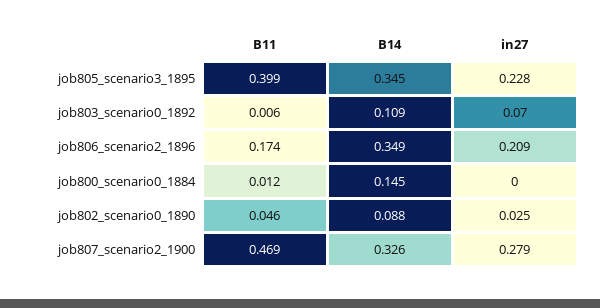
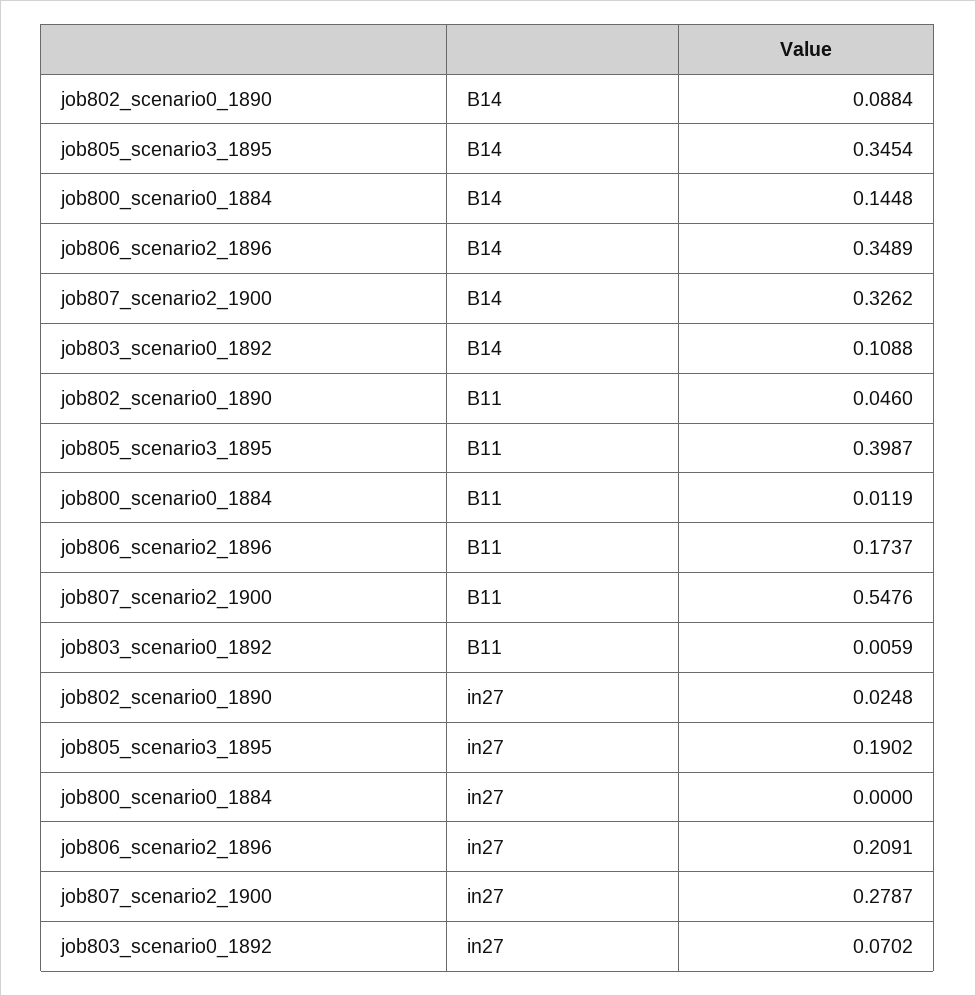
  {
    "B11": {
      "job805_scenario3_1895": 0.3987,
      "job803_scenario0_1892": 0.0059,
      "job806_scenario2_1896": 0.1737,
      "job800_scenario0_1884": 0.0119,
      "job802_scenario0_1890": 0.046,
-     "job807_scenario2_1900": 0.469
+     "job807_scenario2_1900": 0.5476
    },
    "B14": {
      "job805_scenario3_1895": 0.3454,
      "job803_scenario0_1892": 0.1088,
      "job806_scenario2_1896": 0.3489,
      "job800_scenario0_1884": 0.1448,
      "job802_scenario0_1890": 0.0884,
      "job807_scenario2_1900": 0.3262
    },
    "in27": {
-     "job805_scenario3_1895": 0.228,
+     "job805_scenario3_1895": 0.1902,
      "job803_scenario0_1892": 0.0702,
      "job806_scenario2_1896": 0.2091,
      "job800_scenario0_1884": 0,
      "job802_scenario0_1890": 0.0248,
      "job807_scenario2_1900": 0.2787
    }
  }

